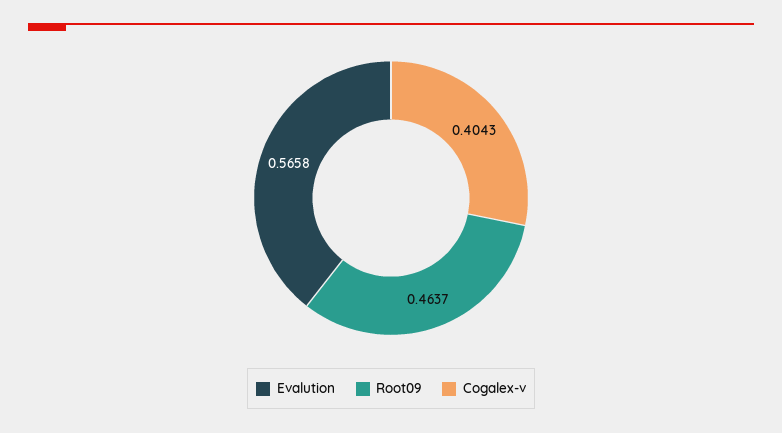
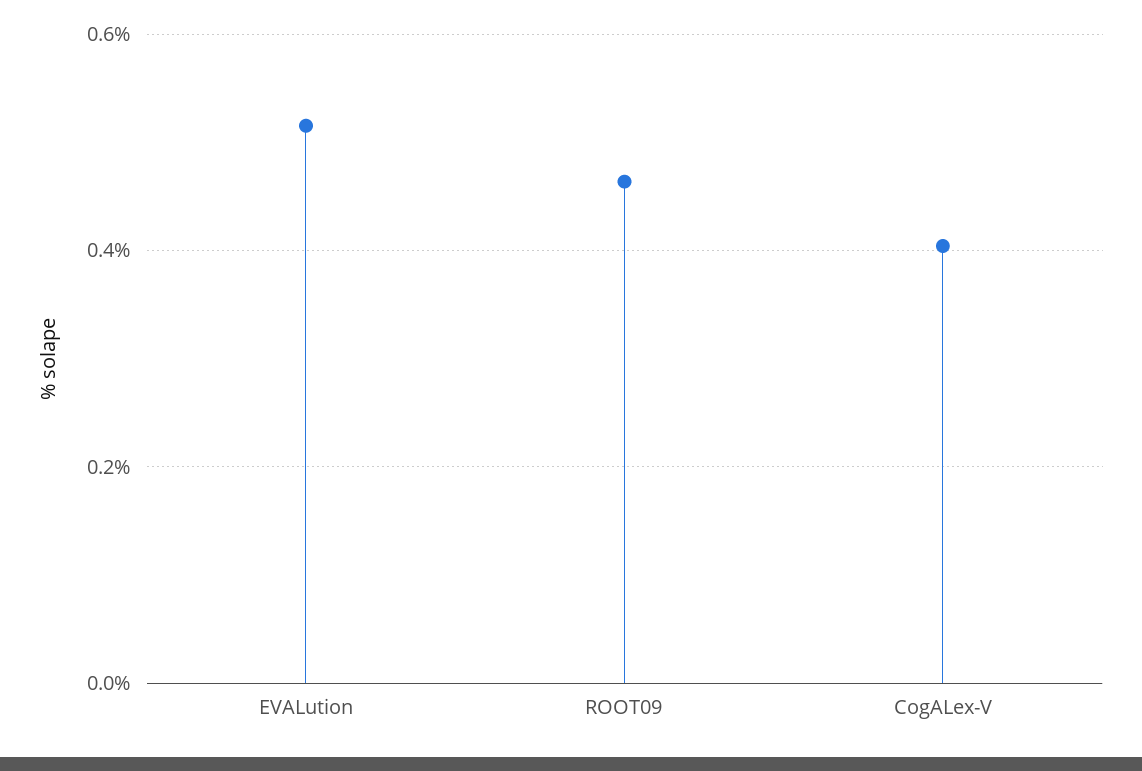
  {
-   "Evalution": 0.5658,
+   "Evalution": 0.52,
    "Root09": 0.4637,
    "Cogalex-v": 0.4043
  }

